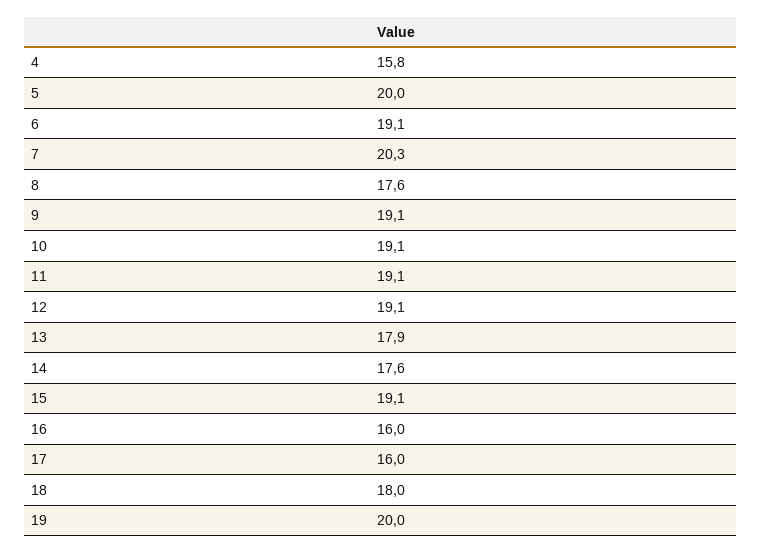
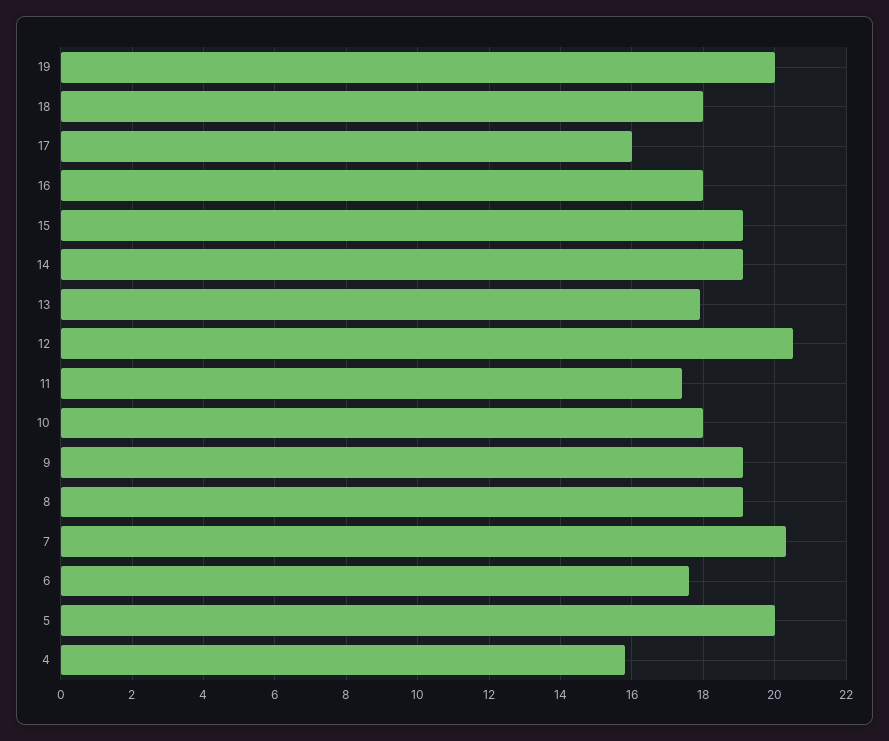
  {
    "4": 15.8,
    "5": 20,
-   "6": 19.1,
+   "6": 17.5,
    "7": 20.3,
-   "8": 17.6,
+   "8": 19,
    "9": 19.1,
-   "10": 19.1,
+   "10": 18,
-   "11": 19.1,
+   "11": 17.5,
-   "12": 19.1,
+   "12": 20.5,
    "13": 17.9,
-   "14": 17.6,
+   "14": 19,
    "15": 19.1,
-   "16": 16,
+   "16": 18,
    "17": 16,
    "18": 18,
    "19": 20
  }

